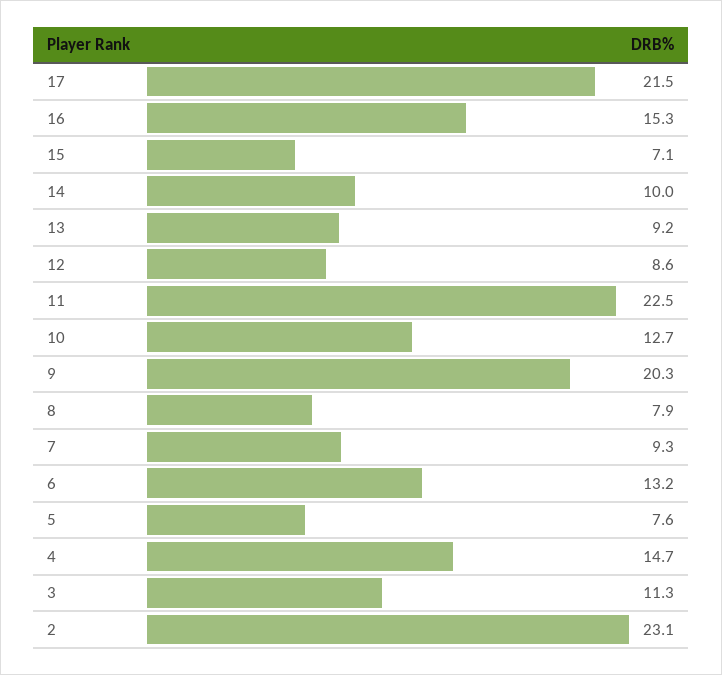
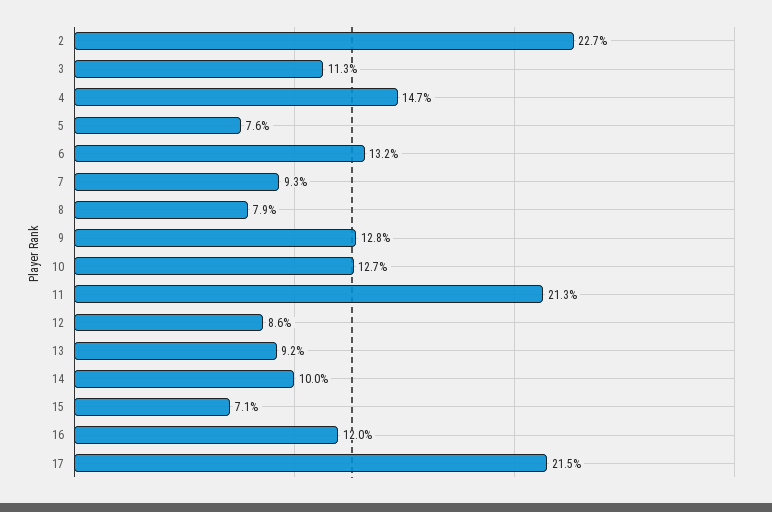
  {
    "17": 21.5,
-   "16": 15.3,
+   "16": 12,
    "15": 7.1,
    "14": 10,
    "13": 9.2,
    "12": 8.6,
-   "11": 22.5,
+   "11": 21.3,
    "10": 12.7,
-   "9": 20.3,
+   "9": 12.8,
    "8": 7.9,
    "7": 9.3,
    "6": 13.2,
    "5": 7.6,
    "4": 14.7,
    "3": 11.3,
-   "2": 23.1
+   "2": 22.7
  }

